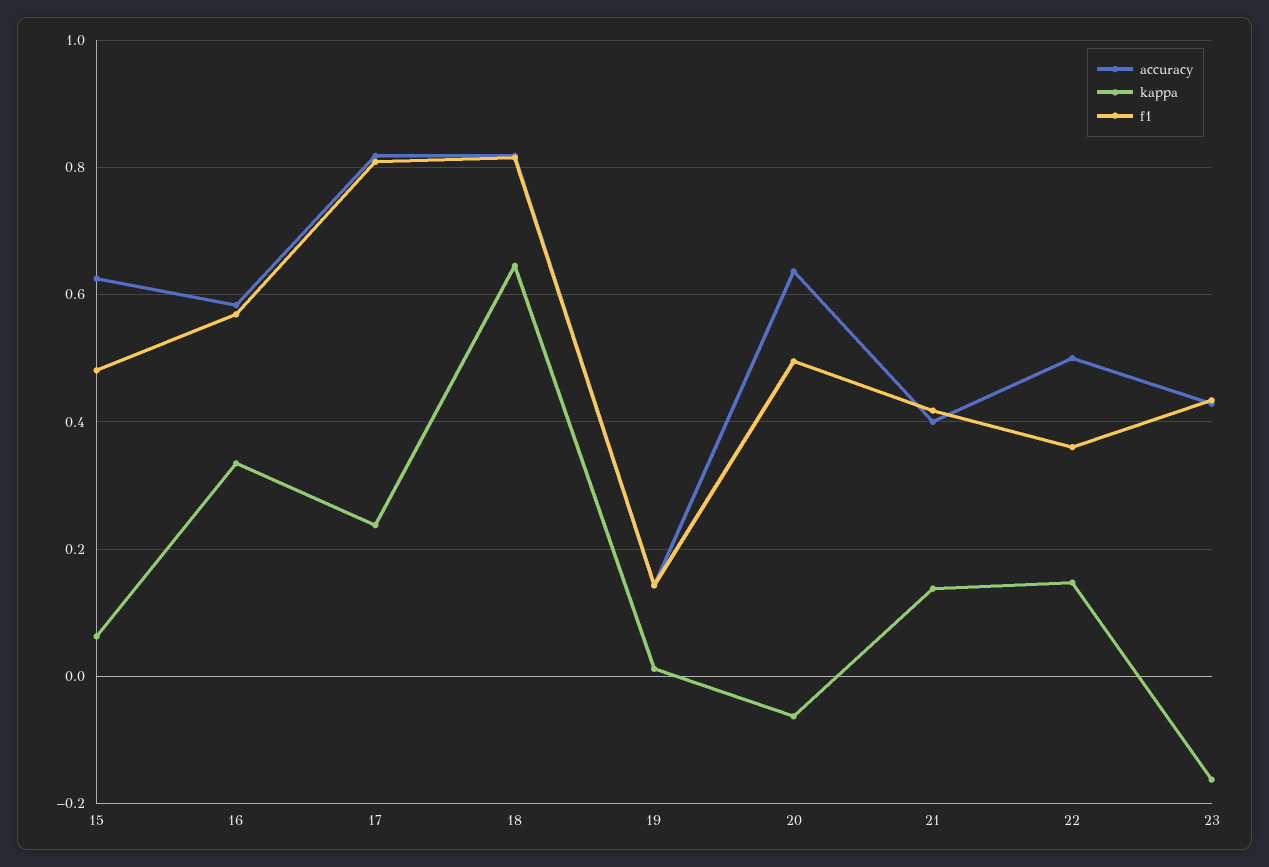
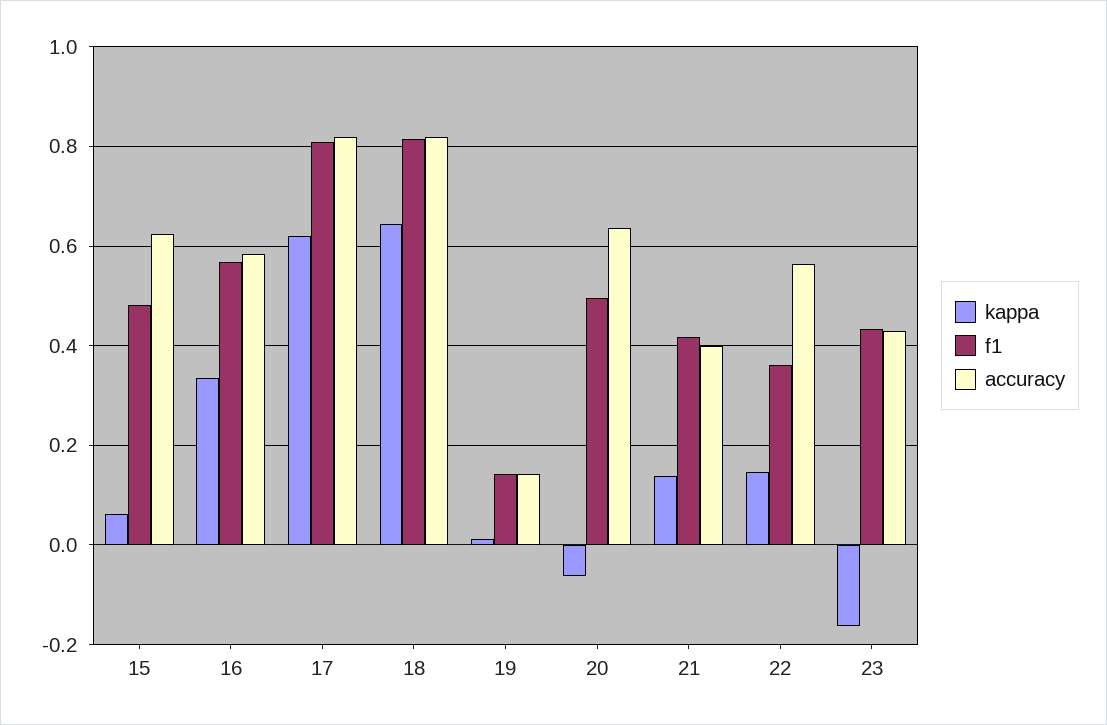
  {
    "accuracy": {
      "15": 0.62,
      "16": 0.58,
      "17": 0.82,
      "18": 0.82,
      "19": 0.14,
      "20": 0.64,
      "21": 0.4,
-     "22": 0.5,
+     "22": 0.56,
      "23": 0.42
    },
    "kappa": {
      "15": 0.06,
      "16": 0.34,
-     "17": 0.24,
+     "17": 0.62,
      "18": 0.64,
      "19": 0.02,
      "20": -0.06,
      "21": 0.14,
      "22": 0.14,
      "23": -0.16
    },
    "f1": {
      "15": 0.48,
      "16": 0.56,
      "17": 0.8,
      "18": 0.82,
      "19": 0.14,
      "20": 0.5,
      "21": 0.42,
      "22": 0.36,
      "23": 0.44
    }
  }

